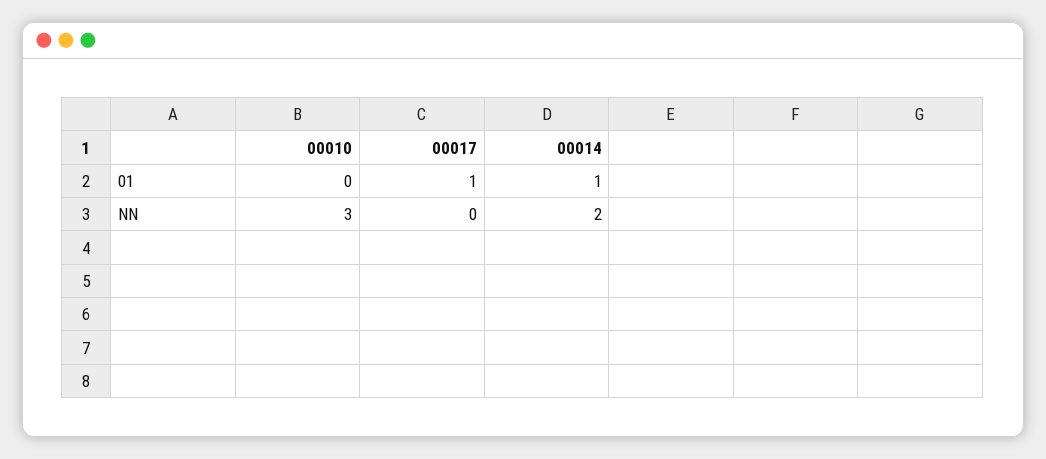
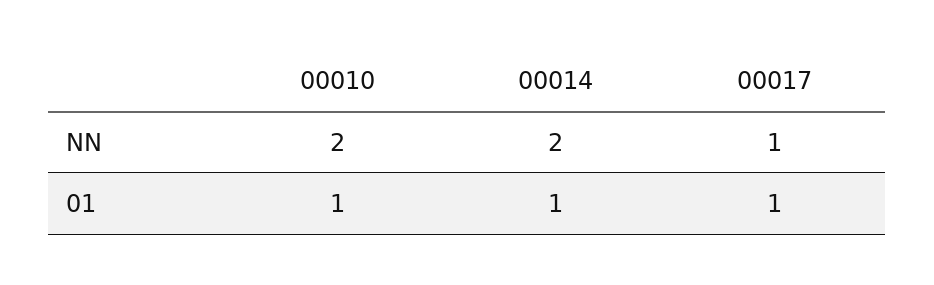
  {
    "00010": {
-     "01": 0,
+     "01": 1,
-     "NN": 3
+     "NN": 2
    },
    "00017": {
      "01": 1,
-     "NN": 0
+     "NN": 1
    },
    "00014": {
      "01": 1,
      "NN": 2
    }
  }

